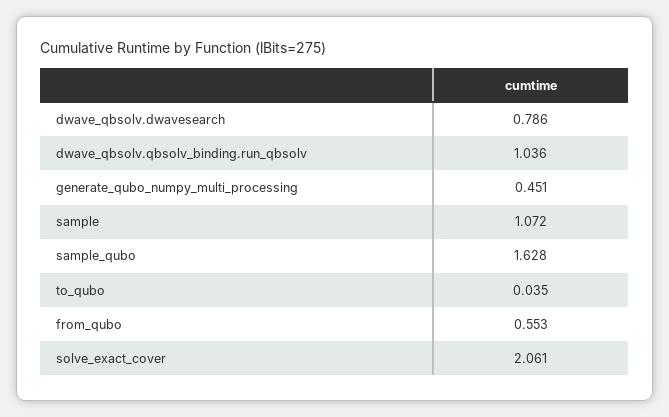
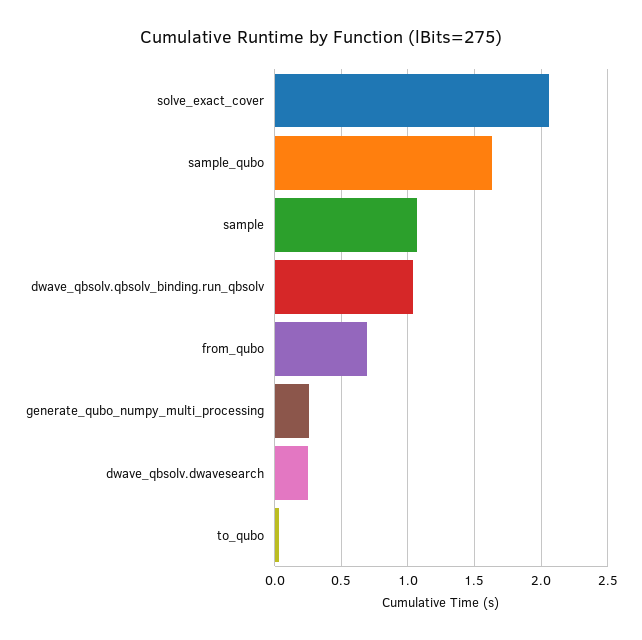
  {
-   "dwave_qbsolv.dwavesearch": 0.786,
+   "dwave_qbsolv.dwavesearch": 0.25,
    "dwave_qbsolv.qbsolv_binding.run_qbsolv": 1.036,
-   "generate_qubo_numpy_multi_processing": 0.451,
+   "generate_qubo_numpy_multi_processing": 0.25,
    "sample": 1.072,
    "sample_qubo": 1.628,
    "to_qubo": 0.035,
-   "from_qubo": 0.553,
+   "from_qubo": 0.7,
    "solve_exact_cover": 2.061
  }

